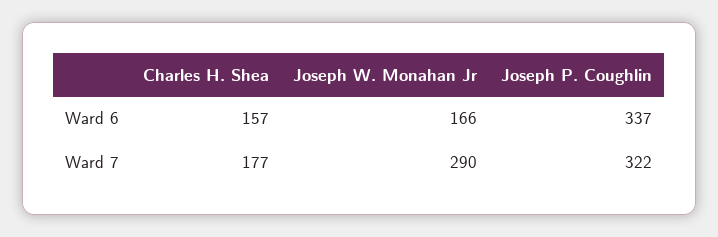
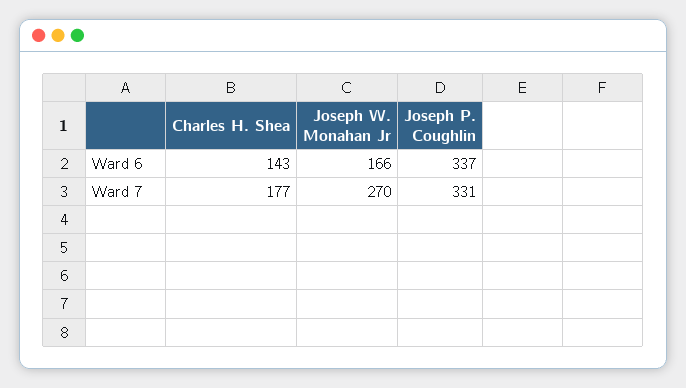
  {
    "Charles H. Shea": {
-     "Ward 6": 157,
+     "Ward 6": 143,
      "Ward 7": 177
    },
    "Joseph W. Monahan Jr": {
      "Ward 6": 166,
-     "Ward 7": 290
+     "Ward 7": 270
    },
    "Joseph P. Coughlin": {
      "Ward 6": 337,
-     "Ward 7": 322
+     "Ward 7": 331
    }
  }

